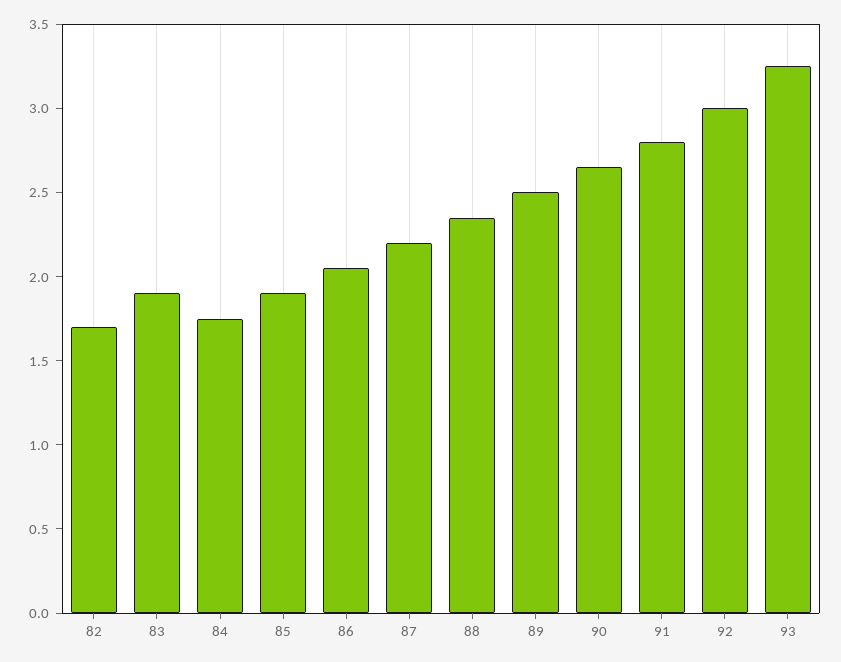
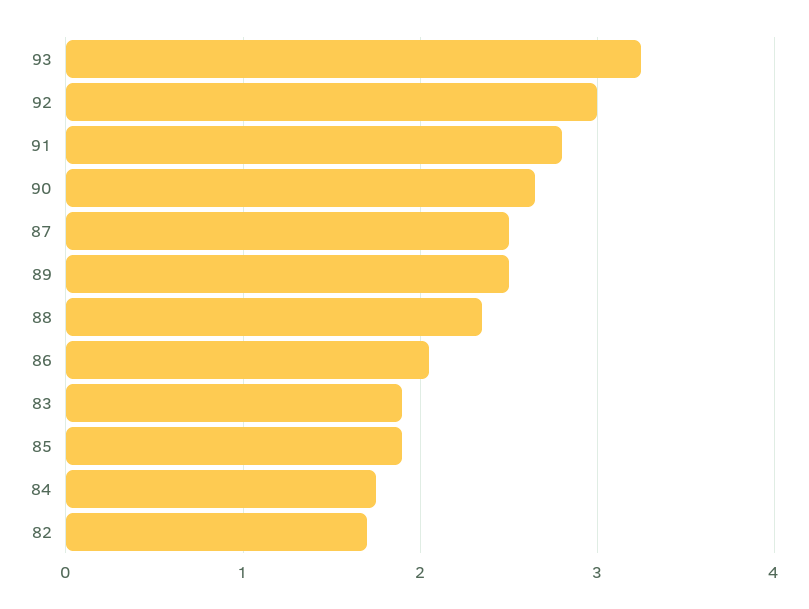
  {
    "82": 1.7,
    "83": 1.9,
    "84": 1.8,
    "85": 1.9,
    "86": 2.1,
-   "87": 2.2,
+   "87": 2.5,
    "88": 2.4,
    "89": 2.5,
    "90": 2.7,
    "91": 2.8,
    "92": 3,
    "93": 3.3
  }

